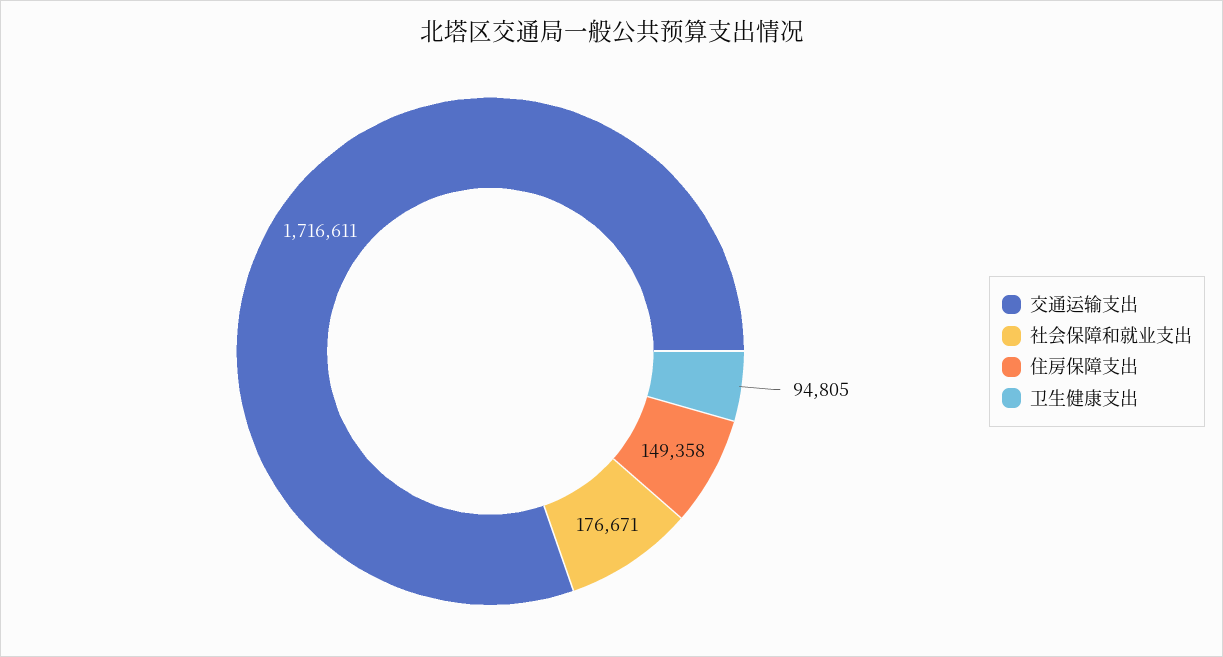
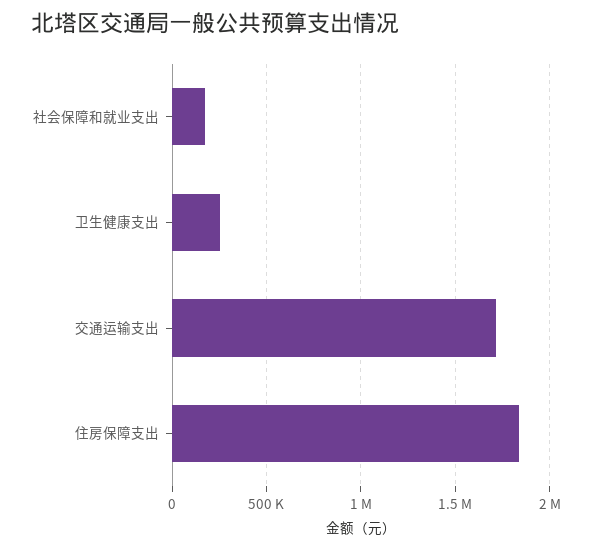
  {
    "交通运输支出": 1716611,
    "社会保障和就业支出": 176671,
-   "住房保障支出": 149358,
+   "住房保障支出": 1850000,
-   "卫生健康支出": 94805
+   "卫生健康支出": 250000
  }

